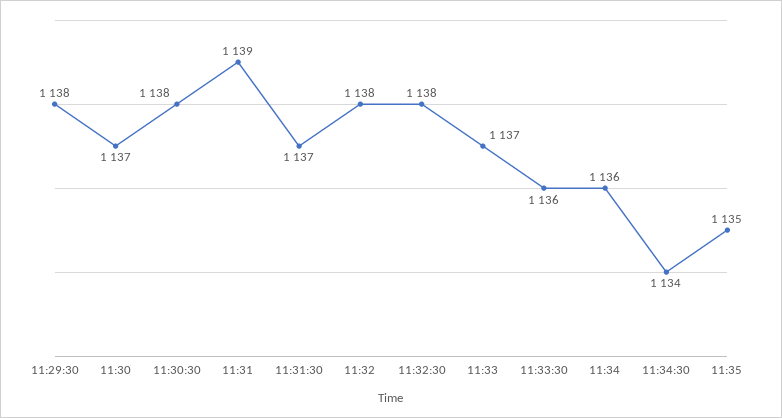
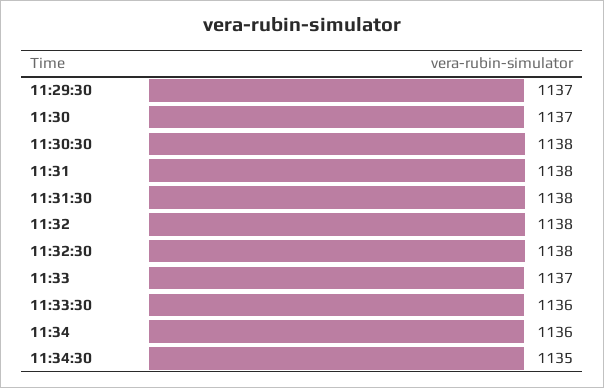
  {
-   "11:29:30": 1138,
+   "11:29:30": 1137,
    "11:30": 1137,
    "11:30:30": 1138,
-   "11:31": 1139,
+   "11:31": 1138,
-   "11:31:30": 1137,
+   "11:31:30": 1138,
    "11:32": 1138,
    "11:32:30": 1138,
    "11:33": 1137,
    "11:33:30": 1136,
    "11:34": 1136,
-   "11:34:30": 1134,
+   "11:34:30": 1135
-   "11:35": 1135
  }

